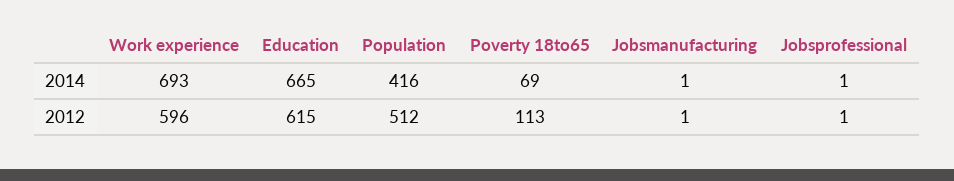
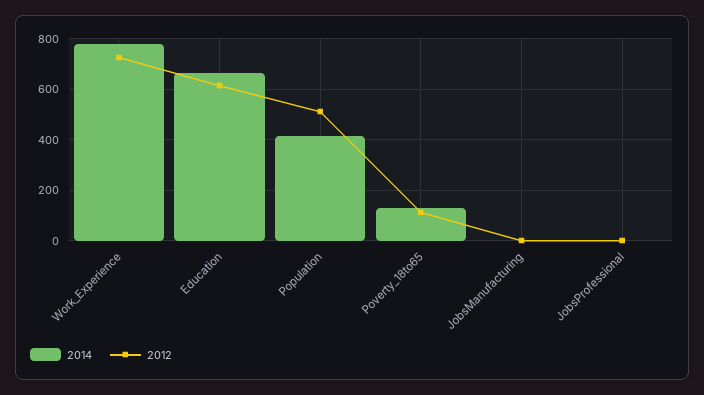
  {
    "2014": {
-     "Work experience": 693,
+     "Work experience": 775,
      "Education": 665,
      "Population": 416,
-     "Poverty 18to65": 69,
+     "Poverty 18to65": 125,
      "Jobsmanufacturing": 1,
      "Jobsprofessional": 1
    },
    "2012": {
-     "Work experience": 596,
+     "Work experience": 725,
      "Education": 615,
      "Population": 512,
      "Poverty 18to65": 113,
      "Jobsmanufacturing": 1,
      "Jobsprofessional": 1
    }
  }

